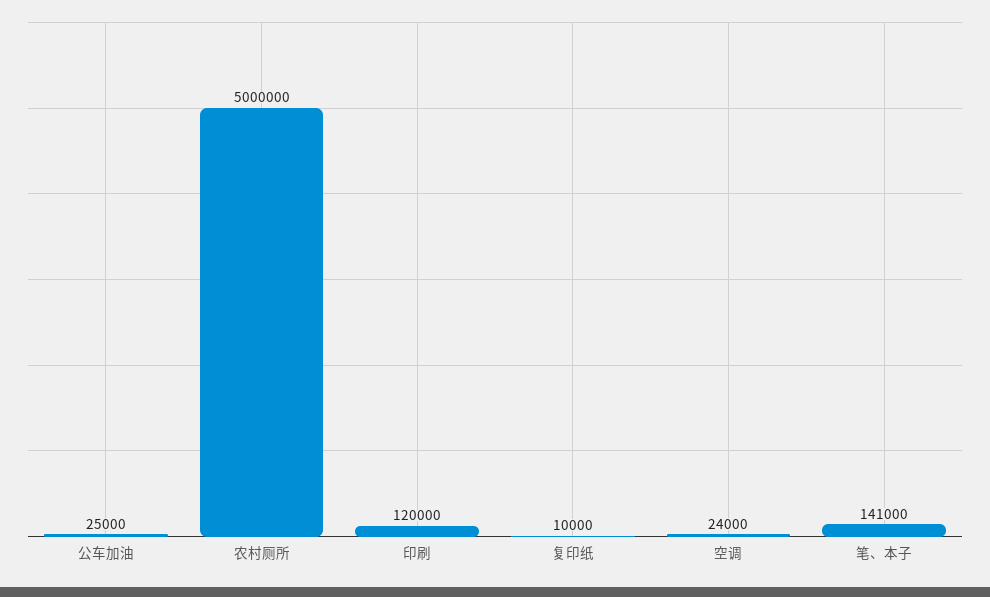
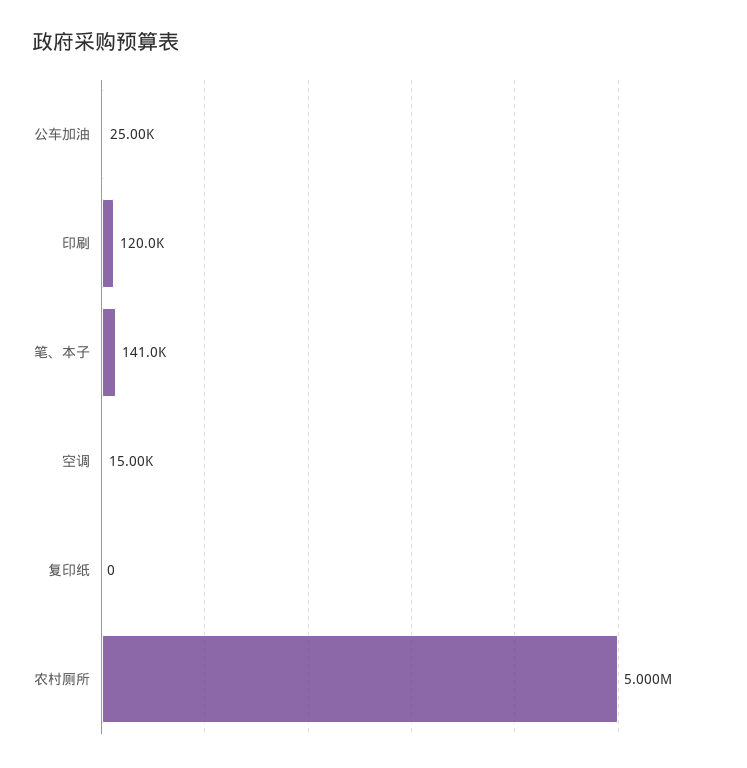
  {
    "公车加油": 25000,
    "农村厕所": 5000000,
    "印刷": 120000,
-   "复印纸": 10000,
+   "复印纸": 0,
-   "空调": 24000,
+   "空调": 15000,
    "笔、本子": 141000
  }

